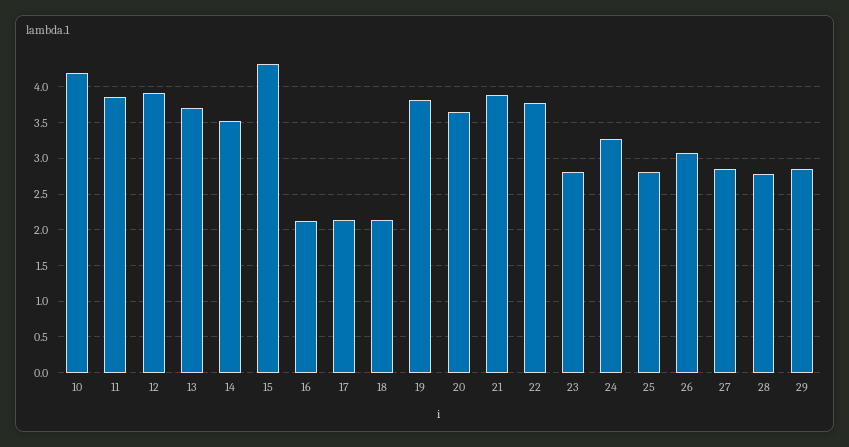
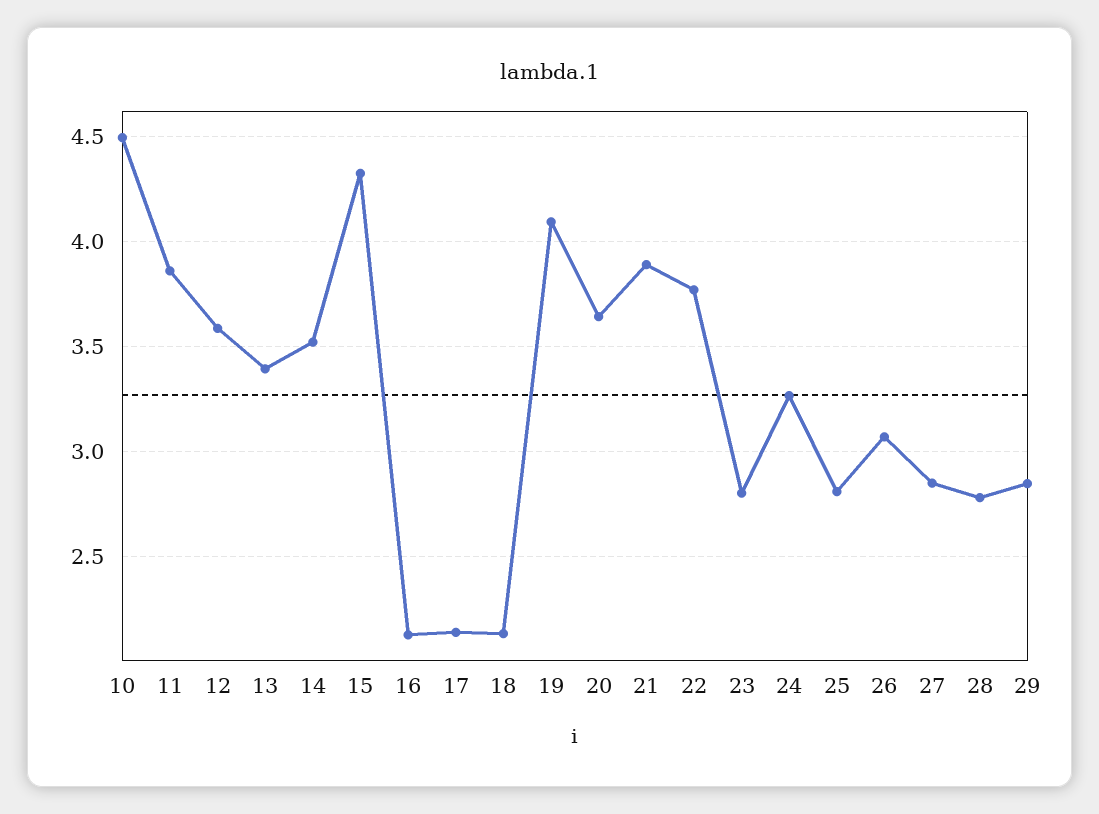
  {
-   "10": 4.2,
+   "10": 4.5,
    "11": 3.85,
-   "12": 3.9,
+   "12": 3.6,
-   "13": 3.7,
+   "13": 3.4,
    "14": 3.5,
    "15": 4.3,
    "16": 2.15,
    "17": 2.15,
    "18": 2.15,
-   "19": 3.8,
+   "19": 4.1,
    "20": 3.65,
    "21": 3.9,
    "22": 3.75,
    "23": 2.8,
    "24": 3.25,
    "25": 2.8,
    "26": 3.05,
    "27": 2.85,
    "28": 2.8,
    "29": 2.85
  }

